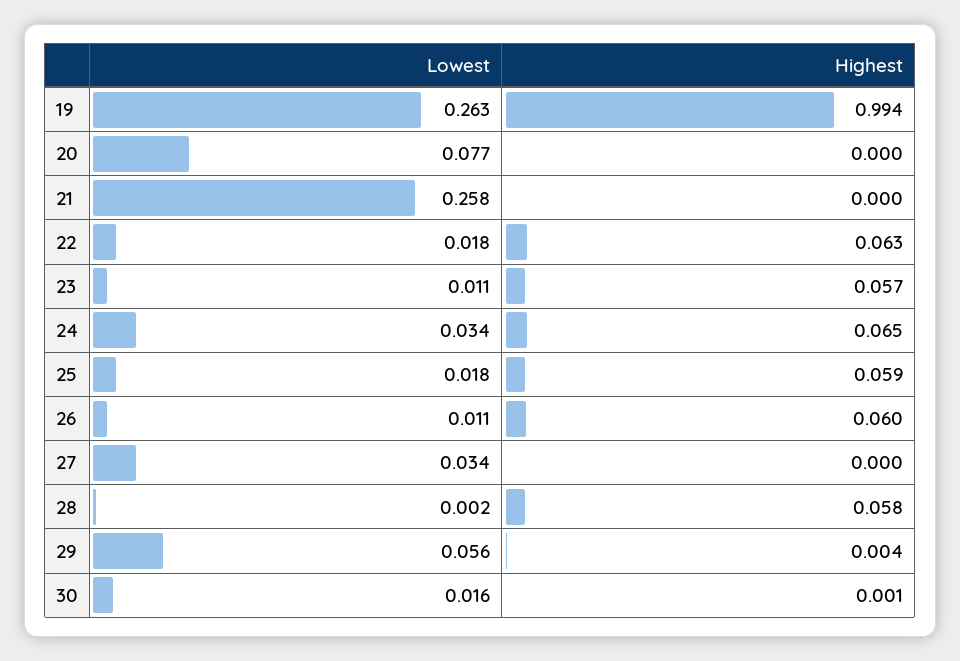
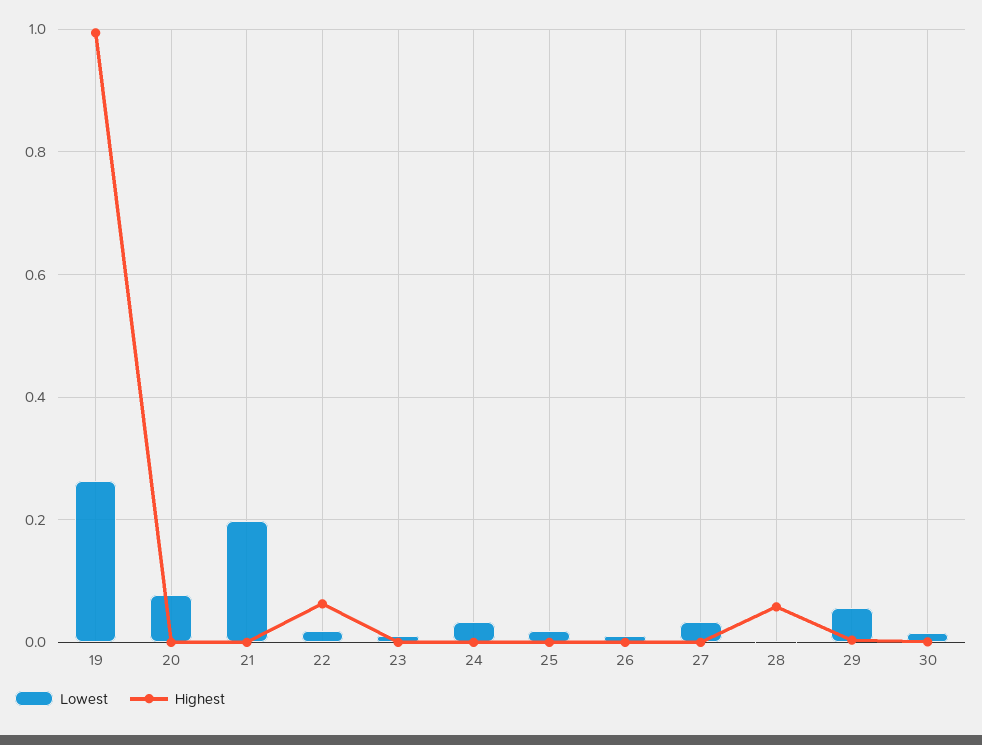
  {
    "Lowest": {
      "19": 0.263,
      "20": 0.077,
-     "21": 0.258,
+     "21": 0.2,
      "22": 0.018,
      "23": 0.011,
      "24": 0.034,
      "25": 0.018,
      "26": 0.011,
      "27": 0.034,
      "28": 0.002,
      "29": 0.056,
      "30": 0.016
    },
    "Highest": {
      "19": 0.994,
      "20": 0,
      "21": 0,
      "22": 0.063,
-     "23": 0.057,
+     "23": 0,
-     "24": 0.065,
+     "24": 0,
-     "25": 0.059,
+     "25": 0,
-     "26": 0.06,
+     "26": 0,
      "27": 0,
      "28": 0.058,
      "29": 0.004,
      "30": 0.001
    }
  }

